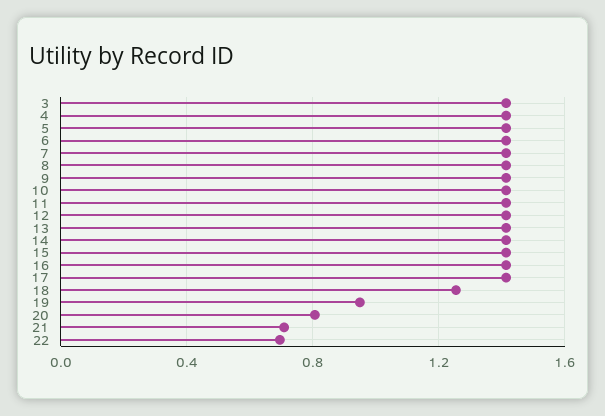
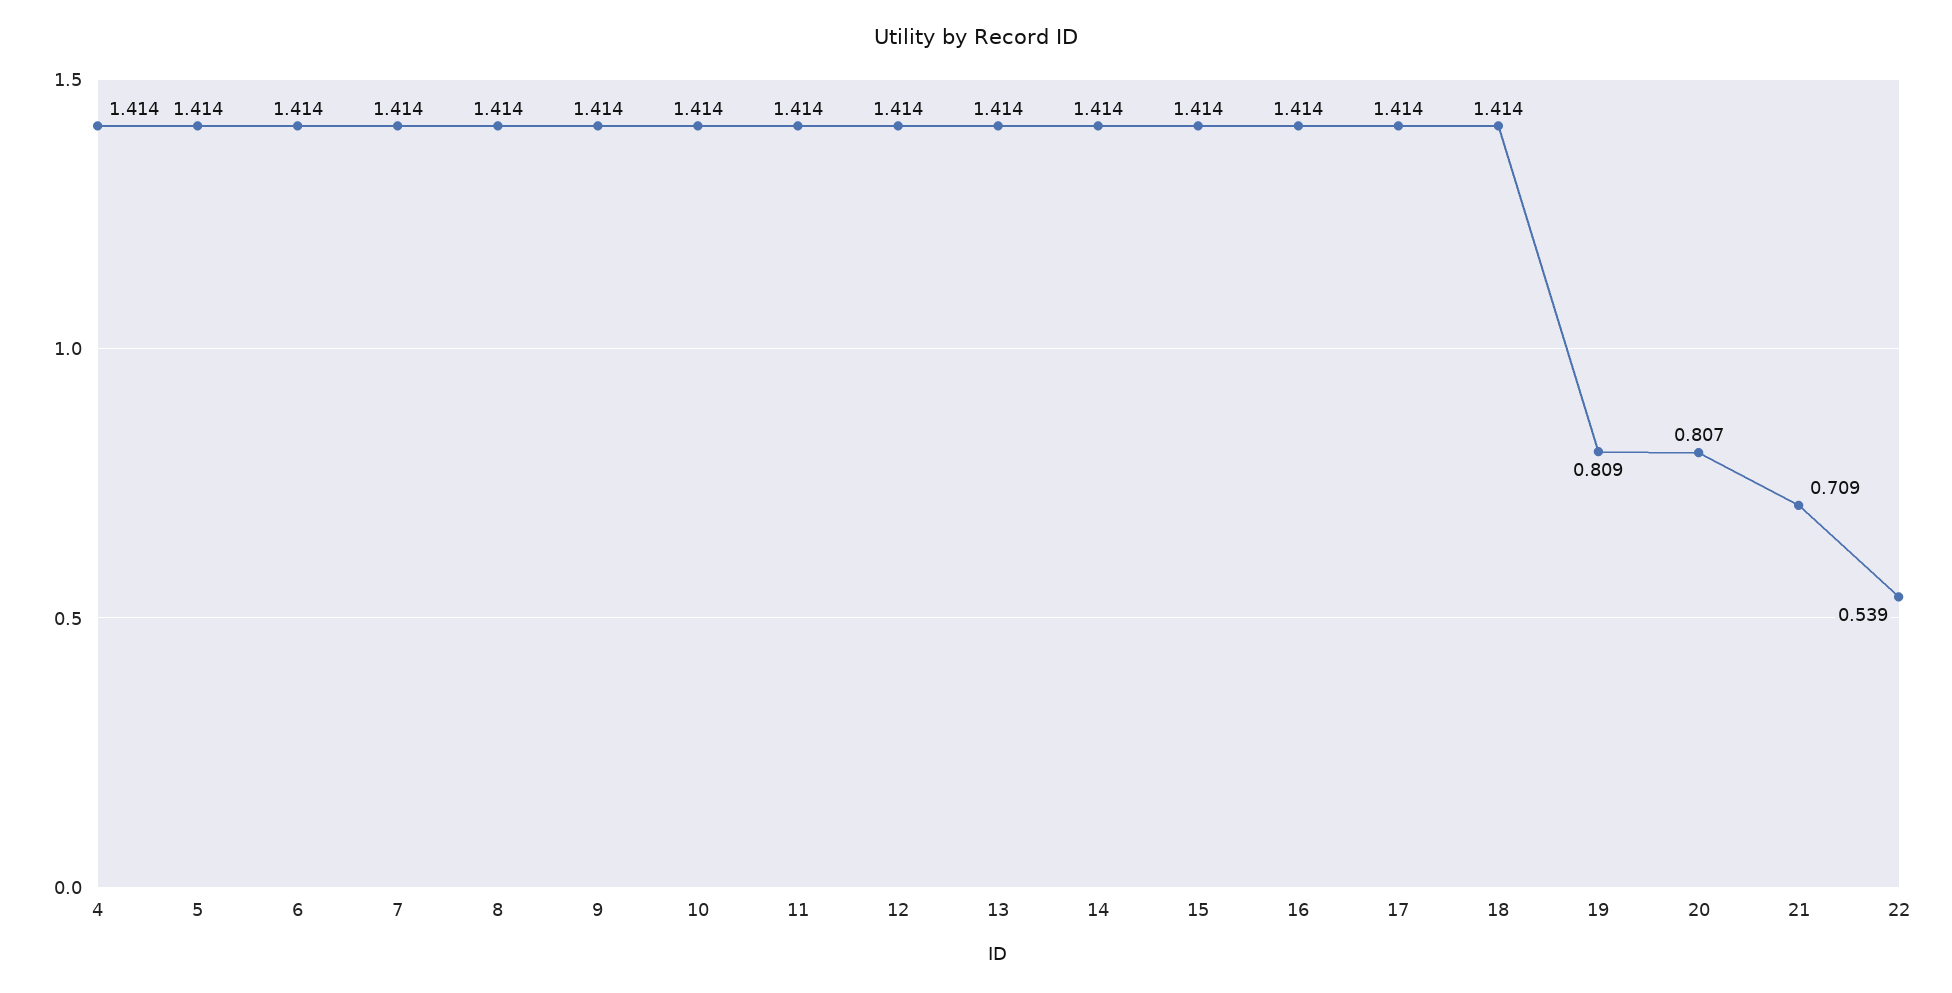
  {
-   "3": 1.4,
    "4": 1.414,
    "5": 1.414,
    "6": 1.414,
    "7": 1.414,
    "8": 1.414,
    "9": 1.414,
    "10": 1.414,
    "11": 1.414,
    "12": 1.414,
    "13": 1.414,
    "14": 1.414,
    "15": 1.414,
    "16": 1.414,
    "17": 1.414,
-   "18": 1.25,
+   "18": 1.414,
-   "19": 0.95,
+   "19": 0.809,
    "20": 0.807,
    "21": 0.709,
-   "22": 0.7
+   "22": 0.539
  }

